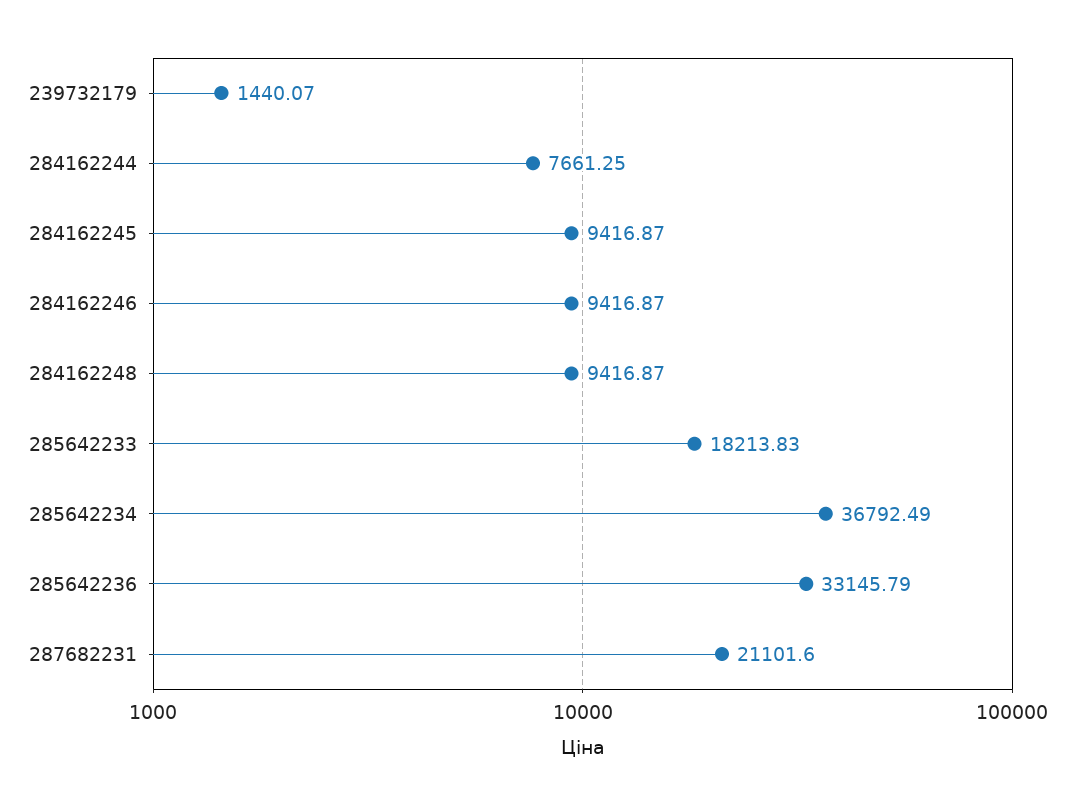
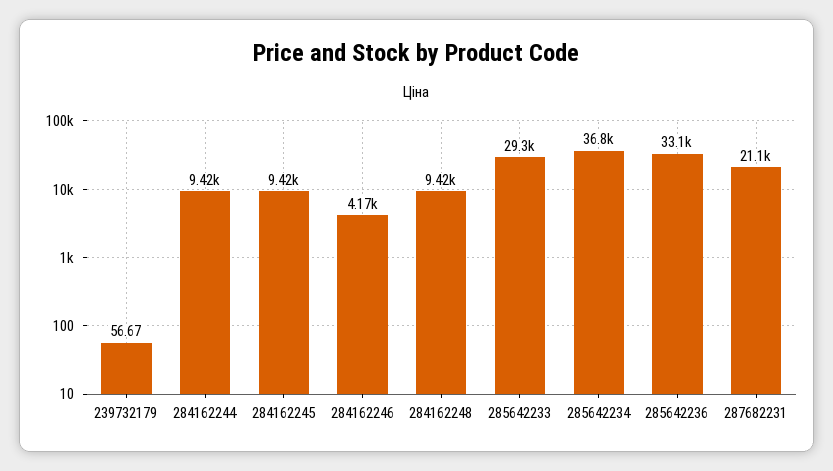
  {
-   "239732179": 1440.07,
+   "239732179": 56.67,
-   "284162244": 7661.25,
+   "284162244": 9420,
    "284162245": 9416.87,
-   "284162246": 9416.87,
+   "284162246": 4170,
    "284162248": 9416.87,
-   "285642233": 18213.83,
+   "285642233": 29300,
    "285642234": 36792.49,
    "285642236": 33145.79,
    "287682231": 21101.6
  }

